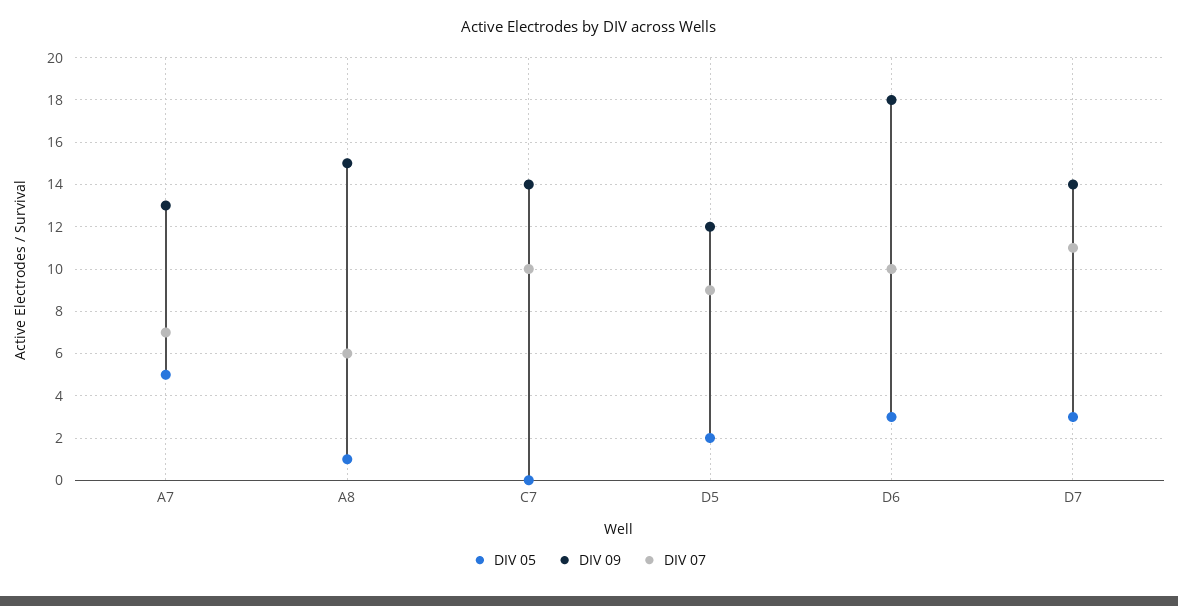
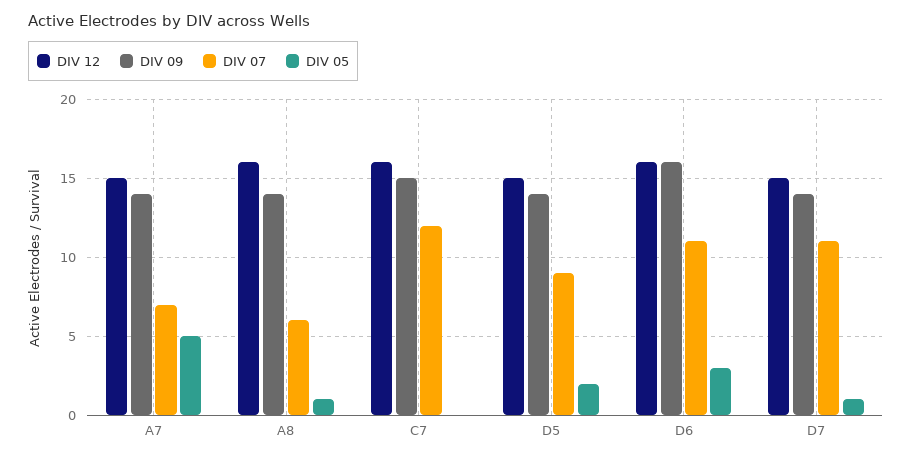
  {
    "DIV 05": {
      "A7": 5,
      "A8": 1,
      "C7": 0,
      "D5": 2,
      "D6": 3,
-     "D7": 3
+     "D7": 1
    },
    "DIV 09": {
-     "A7": 13,
+     "A7": 14,
-     "A8": 15,
+     "A8": 14,
-     "C7": 14,
+     "C7": 15,
-     "D5": 12,
+     "D5": 14,
-     "D6": 18,
+     "D6": 16,
      "D7": 14
    },
    "DIV 07": {
      "A7": 7,
      "A8": 6,
-     "C7": 10,
+     "C7": 12,
      "D5": 9,
-     "D6": 10,
+     "D6": 11,
      "D7": 11
-   }
+   },
+   "DIV 12": {
+     "A7": 15,
+     "A8": 16,
+     "C7": 16,
+     "D5": 15,
+     "D6": 16,
+     "D7": 15
+   }
  }

